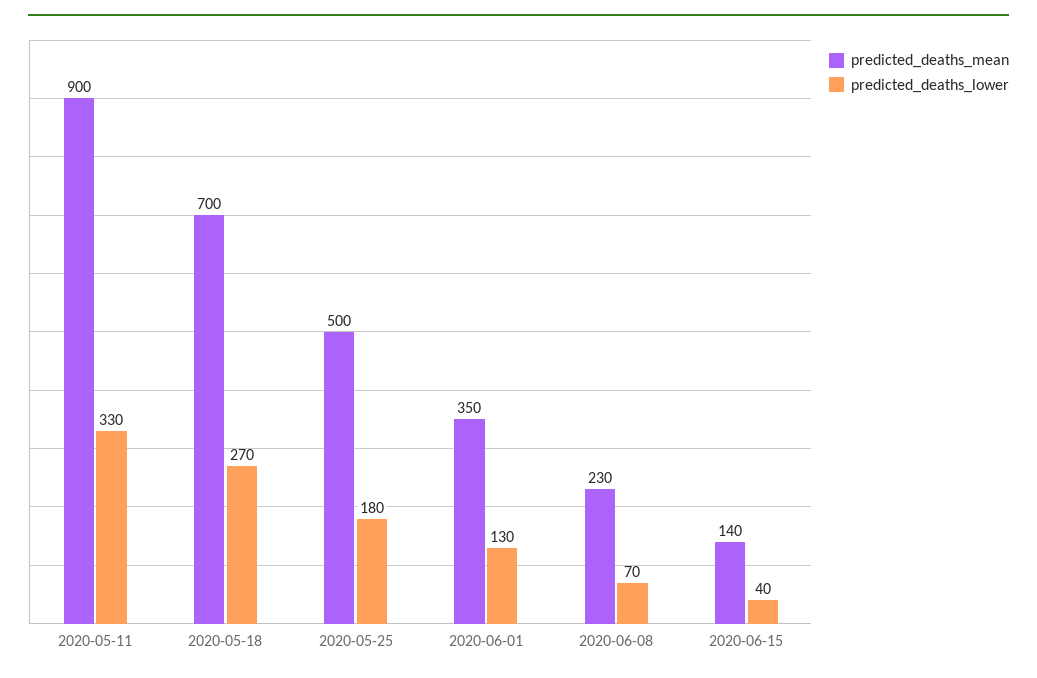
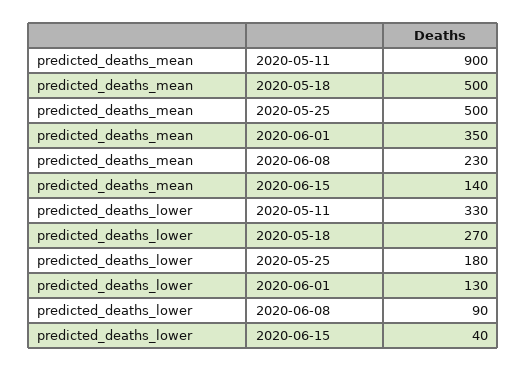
  {
    "predicted_deaths_mean": {
      "2020-05-11": 900,
-     "2020-05-18": 700,
+     "2020-05-18": 500,
      "2020-05-25": 500,
      "2020-06-01": 350,
      "2020-06-08": 230,
      "2020-06-15": 140
    },
    "predicted_deaths_lower": {
      "2020-05-11": 330,
      "2020-05-18": 270,
      "2020-05-25": 180,
      "2020-06-01": 130,
-     "2020-06-08": 70,
+     "2020-06-08": 90,
      "2020-06-15": 40
    }
  }

